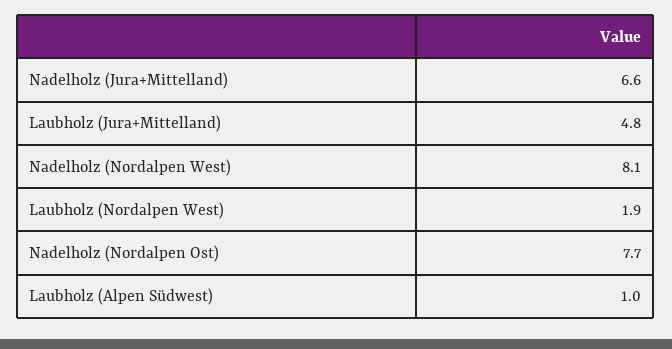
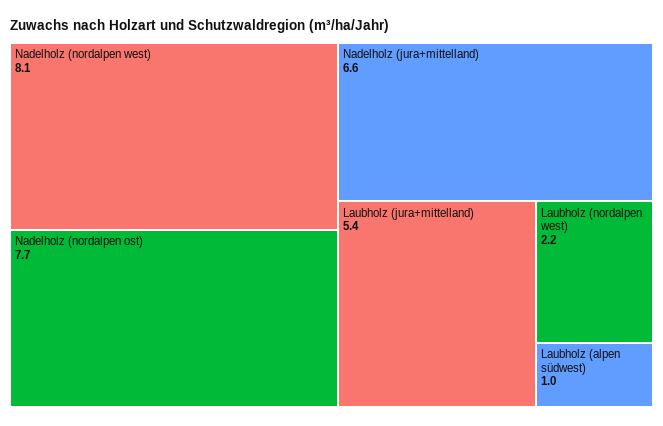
  {
    "Nadelholz (Jura+Mittelland)": 6.6,
-   "Laubholz (Jura+Mittelland)": 4.8,
+   "Laubholz (Jura+Mittelland)": 5.4,
    "Nadelholz (Nordalpen West)": 8.1,
-   "Laubholz (Nordalpen West)": 1.9,
+   "Laubholz (Nordalpen West)": 2.2,
    "Nadelholz (Nordalpen Ost)": 7.7,
    "Laubholz (Alpen Südwest)": 1
  }

